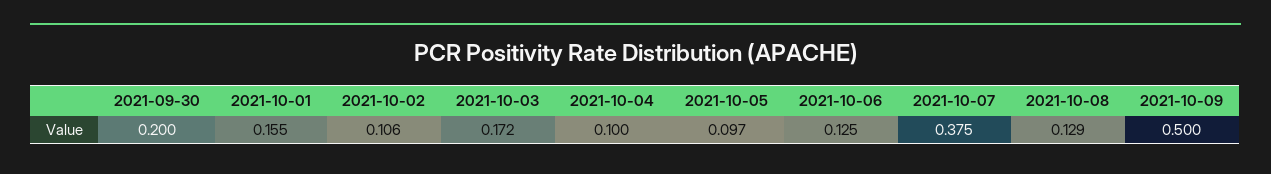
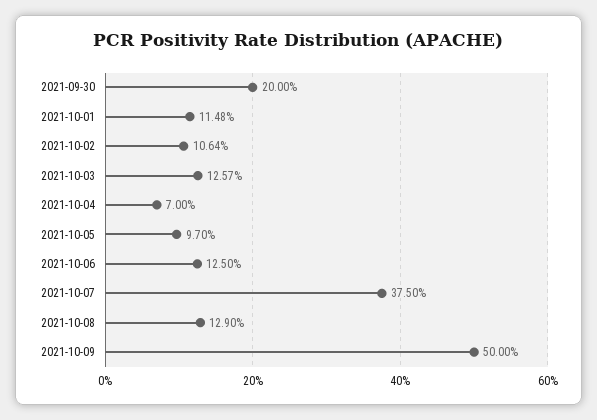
  {
    "2021-09-30": 0.2,
-   "2021-10-01": 0.155,
+   "2021-10-01": 0.1148,
    "2021-10-02": 0.1064,
-   "2021-10-03": 0.172,
+   "2021-10-03": 0.1257,
-   "2021-10-04": 0.1,
+   "2021-10-04": 0.07,
    "2021-10-05": 0.097,
    "2021-10-06": 0.125,
    "2021-10-07": 0.375,
    "2021-10-08": 0.129,
    "2021-10-09": 0.5
  }

